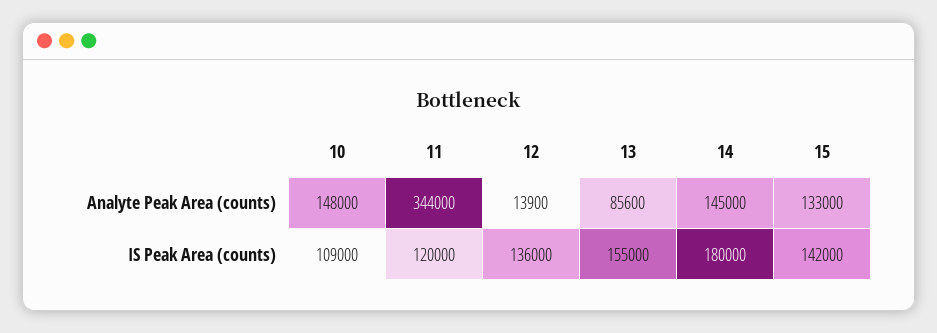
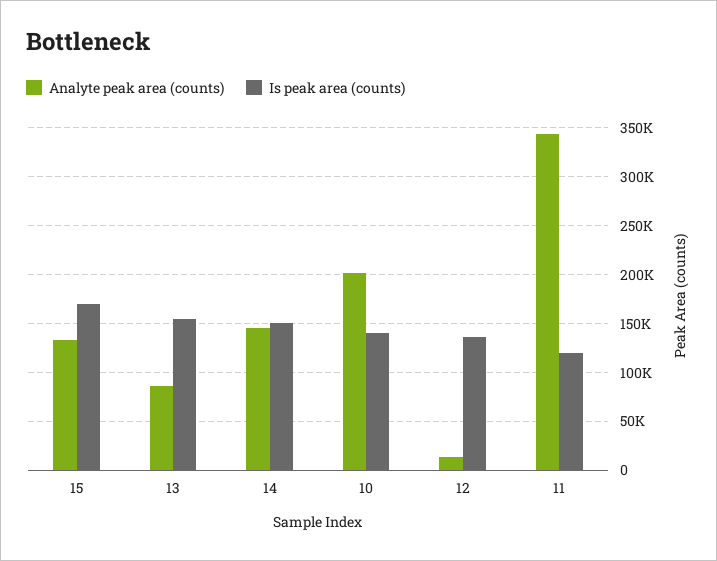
  {
    "Analyte Peak Area (counts)": {
-     "10": 148000,
+     "10": 200000,
      "11": 344000,
      "12": 13900,
      "13": 85600,
      "14": 145000,
      "15": 133000
    },
    "IS Peak Area (counts)": {
-     "10": 109000,
+     "10": 140000,
      "11": 120000,
      "12": 136000,
      "13": 155000,
-     "14": 180000,
+     "14": 150000,
-     "15": 142000
+     "15": 170000
    }
  }

